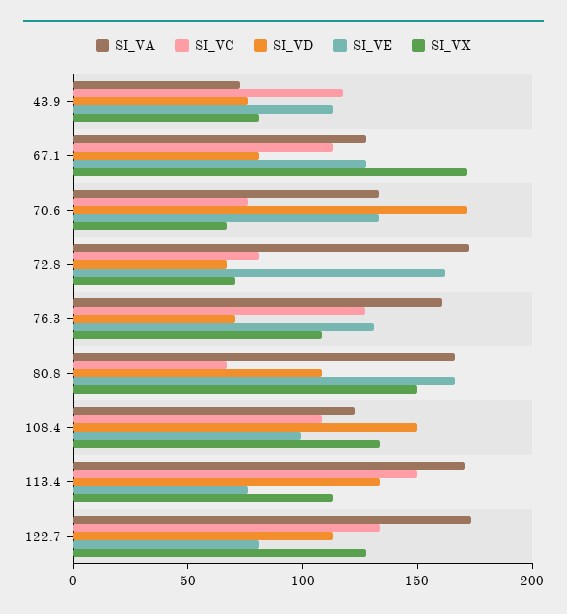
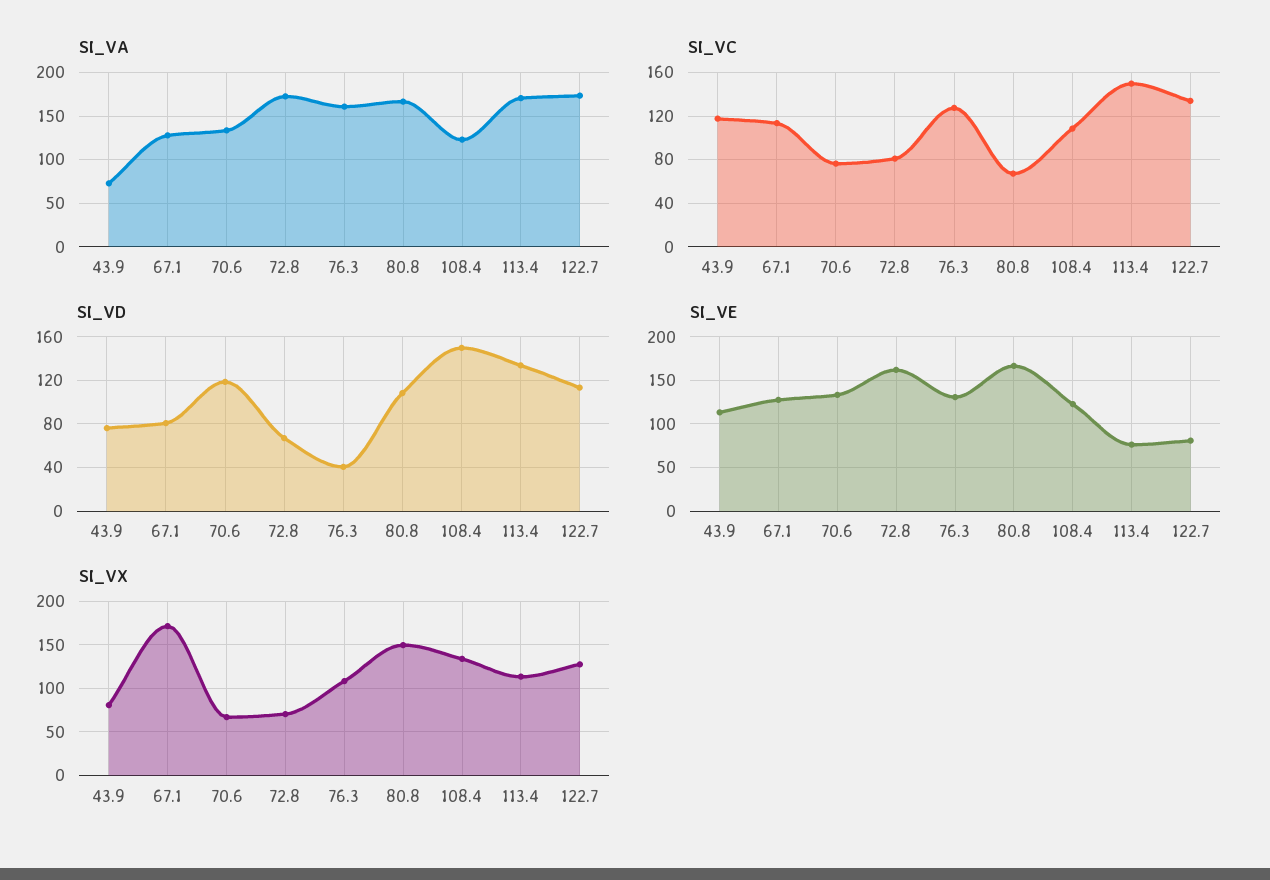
  {
    "SI_VA": {
      "43.9": 70,
      "67.1": 130,
      "70.6": 130,
      "72.8": 170,
      "76.3": 160,
      "80.8": 170,
      "108.4": 120,
      "113.4": 170,
      "122.7": 170
    },
    "SI_VC": {
      "43.9": 120,
      "67.1": 110,
      "70.6": 80,
      "72.8": 80,
      "76.3": 130,
      "80.8": 70,
      "108.4": 110,
      "113.4": 150,
      "122.7": 130
    },
    "SI_VD": {
      "43.9": 80,
      "67.1": 80,
-     "70.6": 170,
+     "70.6": 120,
      "72.8": 70,
-     "76.3": 70,
+     "76.3": 40,
      "80.8": 110,
      "108.4": 150,
      "113.4": 130,
      "122.7": 110
    },
    "SI_VE": {
      "43.9": 110,
      "67.1": 130,
      "70.6": 130,
      "72.8": 160,
      "76.3": 130,
      "80.8": 170,
-     "108.4": 100,
+     "108.4": 120,
      "113.4": 80,
      "122.7": 80
    },
    "SI_VX": {
      "43.9": 80,
      "67.1": 170,
      "70.6": 70,
      "72.8": 70,
      "76.3": 110,
      "80.8": 150,
      "108.4": 130,
      "113.4": 110,
      "122.7": 130
    }
  }

